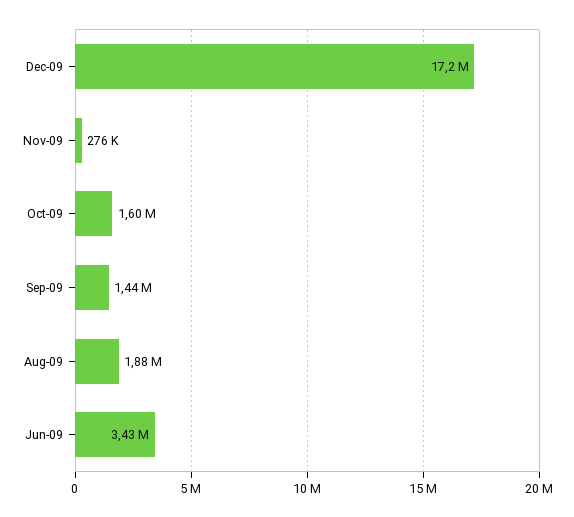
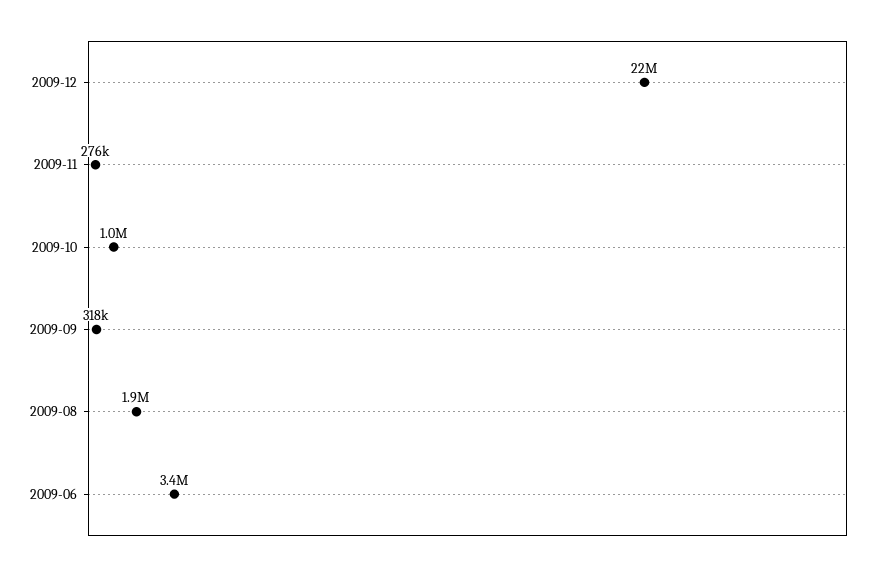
  {
-   "Dec-09": 17200000,
+   "Dec-09": 22000000,
    "Nov-09": 276000,
-   "Oct-09": 1600000,
+   "Oct-09": 1000000,
-   "Sep-09": 1440000,
+   "Sep-09": 318000,
    "Aug-09": 1880000,
    "Jun-09": 3430000
  }

